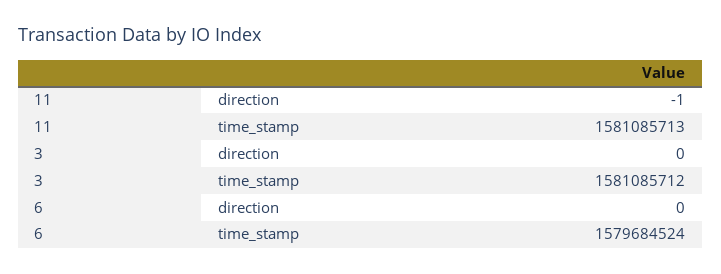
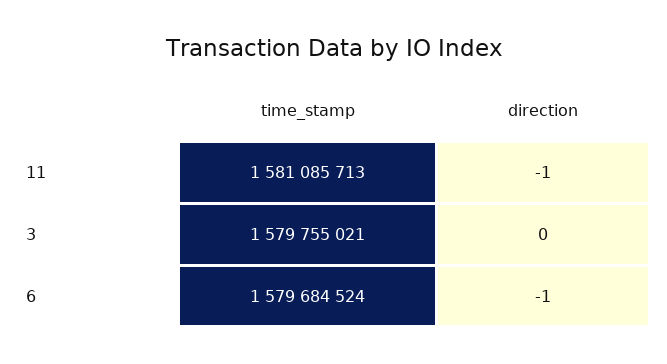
  {
    "11": {
      "direction": -1,
      "time_stamp": 1581085713
    },
    "3": {
      "direction": 0,
-     "time_stamp": 1581085712
+     "time_stamp": 1579755021
    },
    "6": {
-     "direction": 0,
+     "direction": -1,
      "time_stamp": 1579684524
    }
  }

